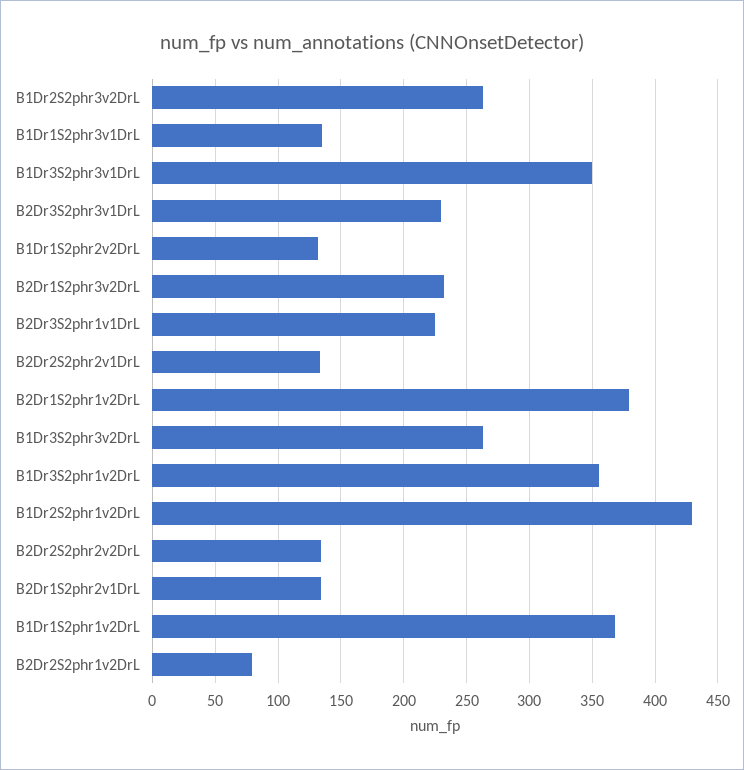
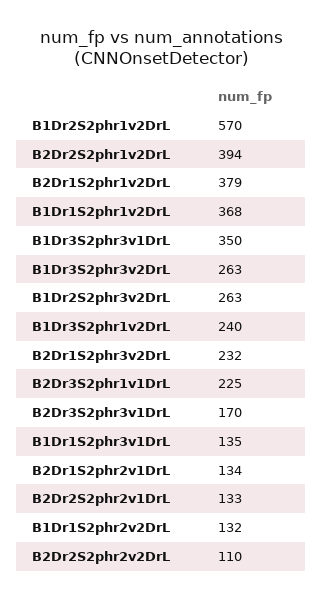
  {
    "B1Dr2S2phr3v2DrL": 263,
    "B1Dr1S2phr3v1DrL": 135,
    "B1Dr3S2phr3v1DrL": 350,
-   "B2Dr3S2phr3v1DrL": 230,
+   "B2Dr3S2phr3v1DrL": 170,
    "B1Dr1S2phr2v2DrL": 132,
    "B2Dr1S2phr3v2DrL": 232,
    "B2Dr3S2phr1v1DrL": 225,
    "B2Dr2S2phr2v1DrL": 133,
    "B2Dr1S2phr1v2DrL": 379,
    "B1Dr3S2phr3v2DrL": 263,
-   "B1Dr3S2phr1v2DrL": 355,
+   "B1Dr3S2phr1v2DrL": 240,
-   "B1Dr2S2phr1v2DrL": 430,
+   "B1Dr2S2phr1v2DrL": 570,
-   "B2Dr2S2phr2v2DrL": 135,
+   "B2Dr2S2phr2v2DrL": 110,
    "B2Dr1S2phr2v1DrL": 134,
    "B1Dr1S2phr1v2DrL": 368,
-   "B2Dr2S2phr1v2DrL": 80
+   "B2Dr2S2phr1v2DrL": 394
  }

